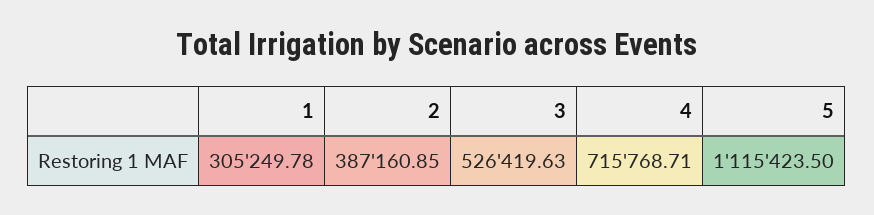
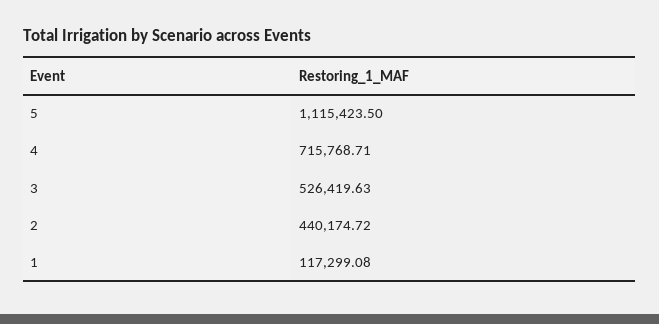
  {
-   "1": 305249.78,
+   "1": 117299.08,
-   "2": 387160.85,
+   "2": 440174.72,
    "3": 526419.63,
    "4": 715768.71,
    "5": 1115423.5
  }

